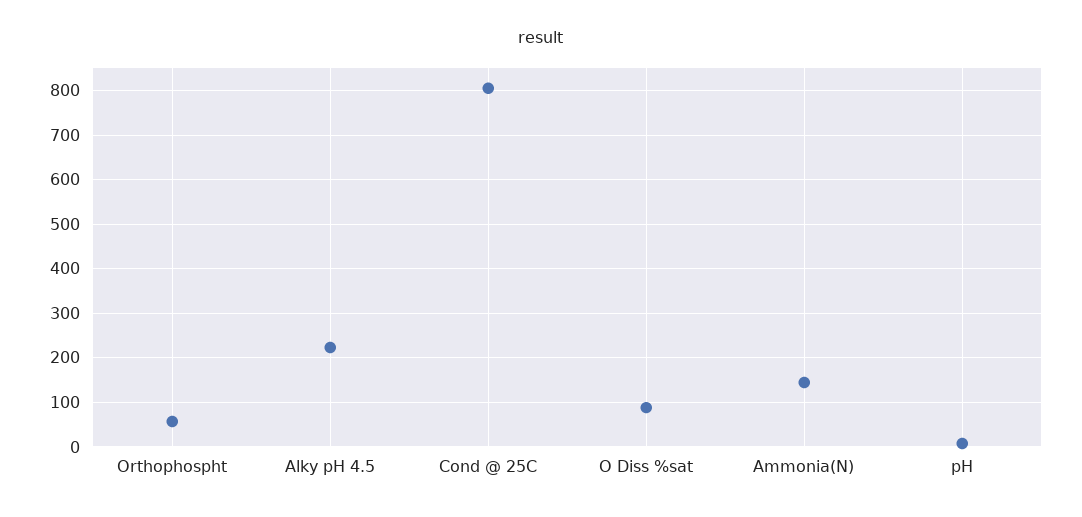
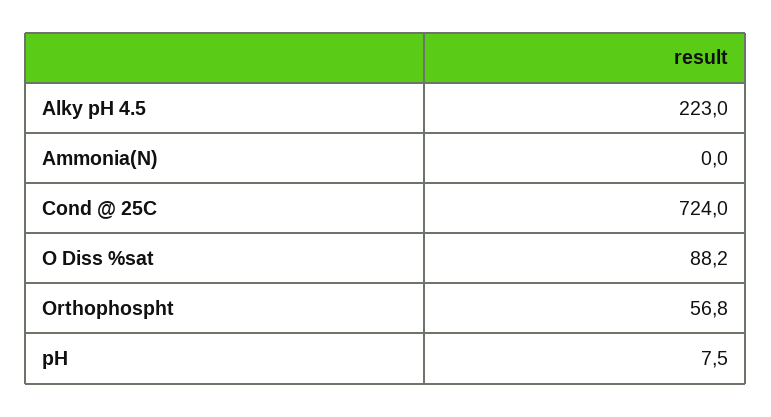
  {
    "Orthophospht": 56.8,
    "Alky pH 4.5": 223,
-   "Cond @ 25C": 800,
+   "Cond @ 25C": 724,
    "O Diss %sat": 88.2,
-   "Ammonia(N)": 140,
+   "Ammonia(N)": 0,
    "pH": 7.5
  }

